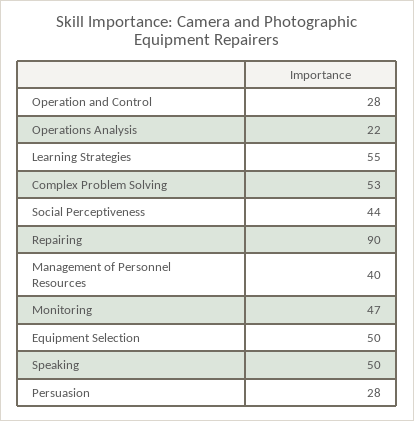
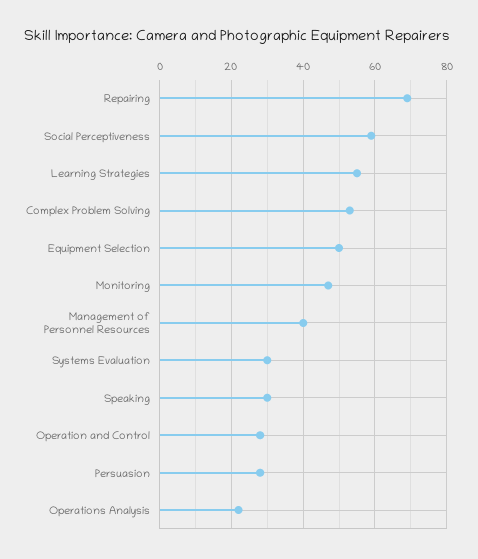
  {
    "Operation and Control": 28,
    "Operations Analysis": 22,
    "Learning Strategies": 55,
    "Complex Problem Solving": 53,
-   "Social Perceptiveness": 44,
+   "Social Perceptiveness": 60,
-   "Repairing": 90,
+   "Repairing": 70,
    "Management of Personnel Resources": 40,
    "Monitoring": 47,
    "Equipment Selection": 50,
-   "Speaking": 50,
+   "Speaking": 30,
-   "Persuasion": 28
+   "Persuasion": 28,
+   "Systems Evaluation": 30
  }

